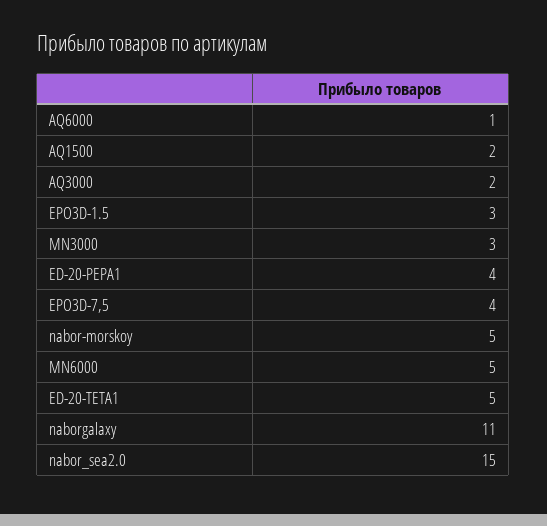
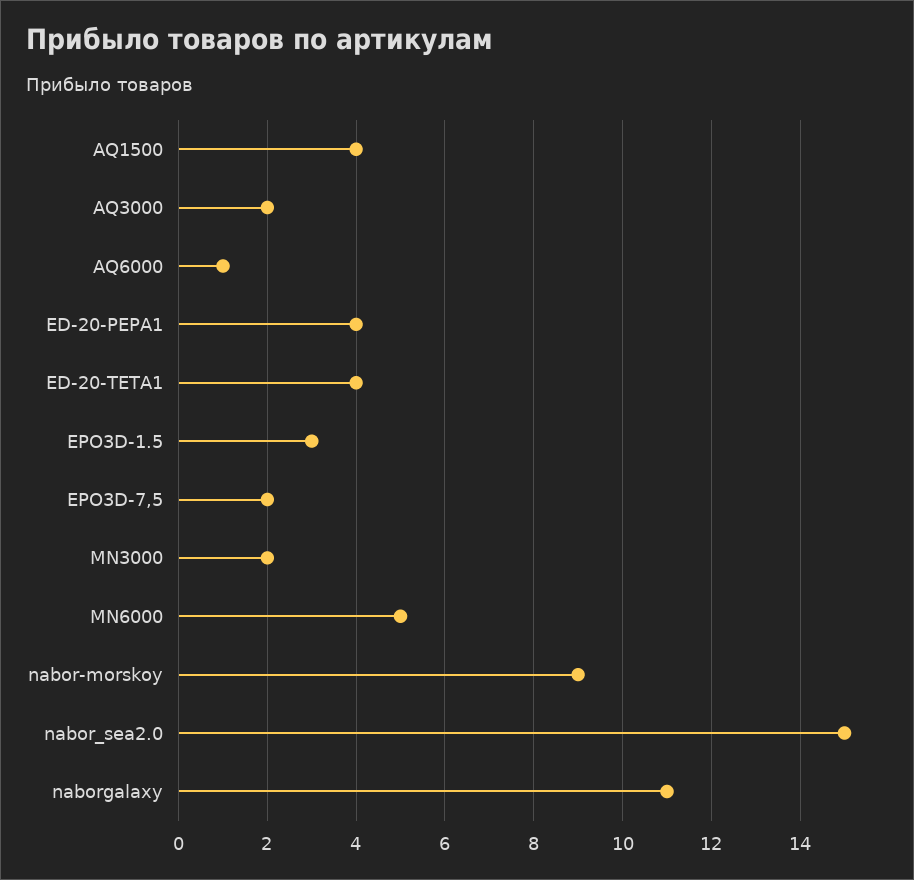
  {
    "AQ6000": 1,
-   "AQ1500": 2,
+   "AQ1500": 4,
    "AQ3000": 2,
    "EPO3D-1.5": 3,
-   "MN3000": 3,
+   "MN3000": 2,
    "ED-20-PEPA1": 4,
-   "EPO3D-7,5": 4,
+   "EPO3D-7,5": 2,
-   "nabor-morskoy": 5,
+   "nabor-morskoy": 9,
    "MN6000": 5,
-   "ED-20-TETA1": 5,
+   "ED-20-TETA1": 4,
    "naborgalaxy": 11,
    "nabor_sea2.0": 15
  }

